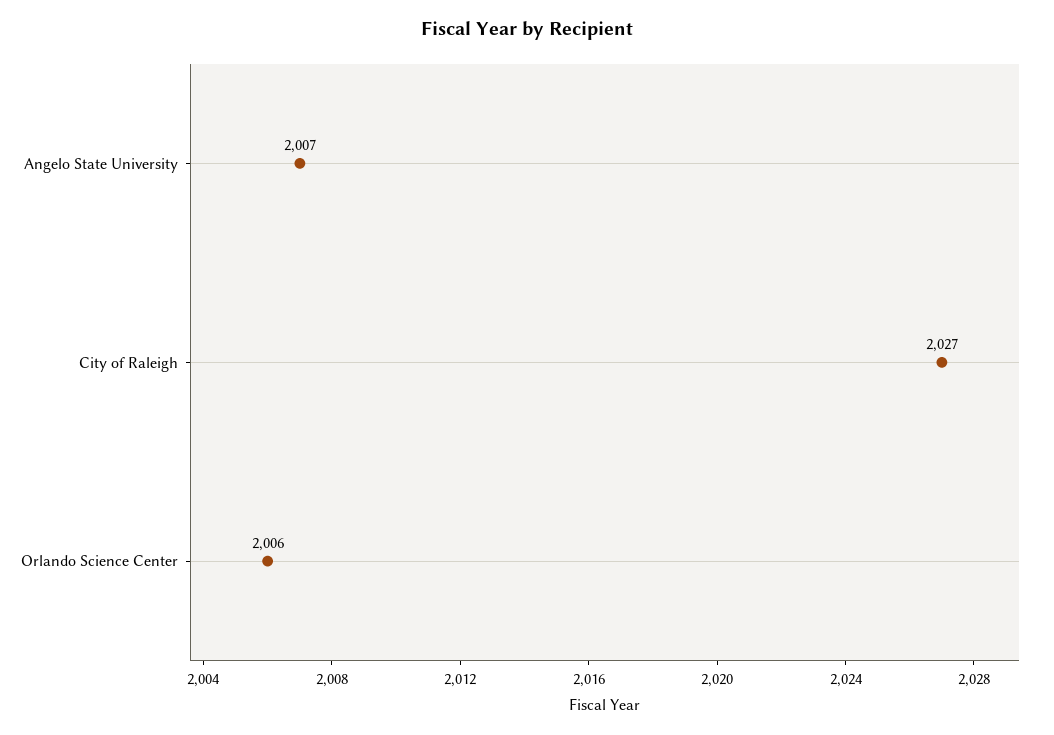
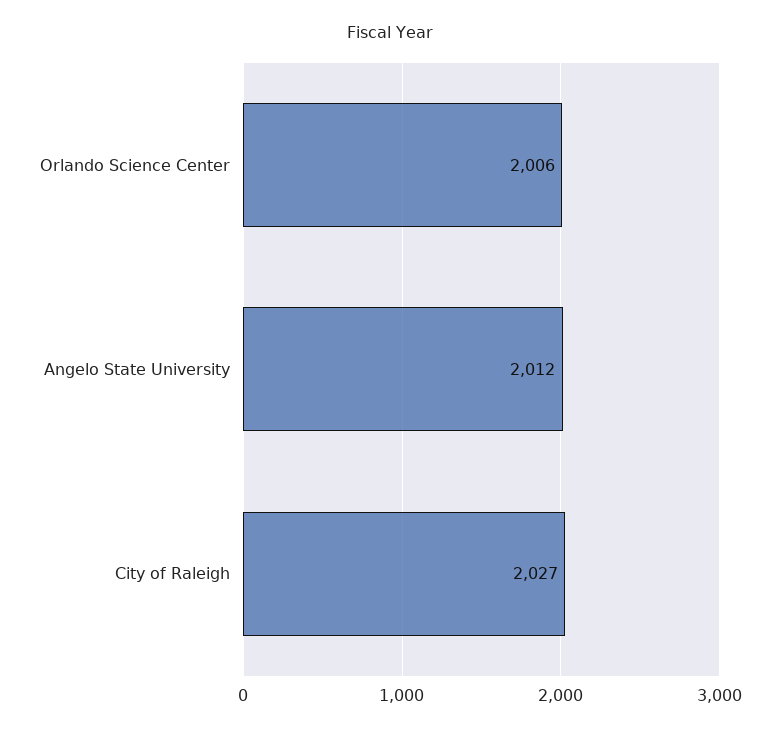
  {
-   "Angelo State University": 2007,
+   "Angelo State University": 2012,
    "City of Raleigh": 2027,
    "Orlando Science Center": 2006
  }

